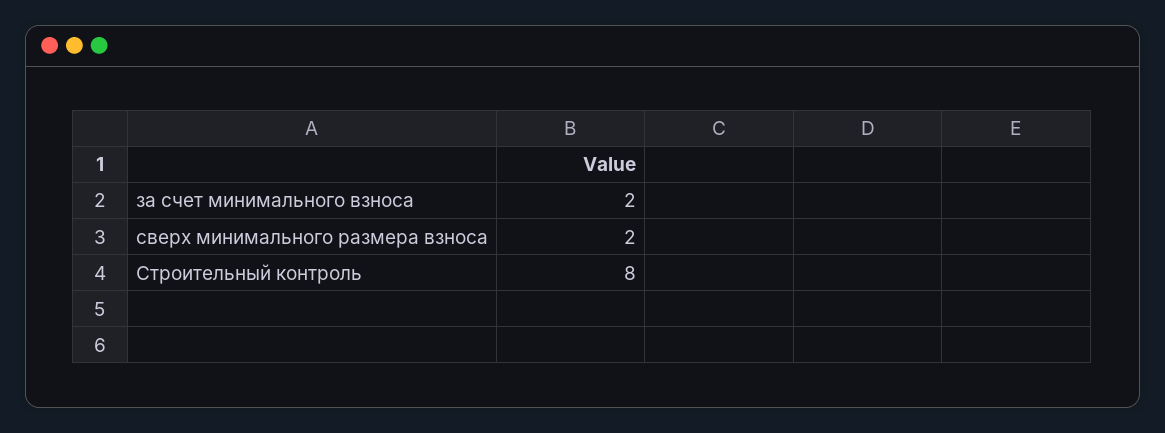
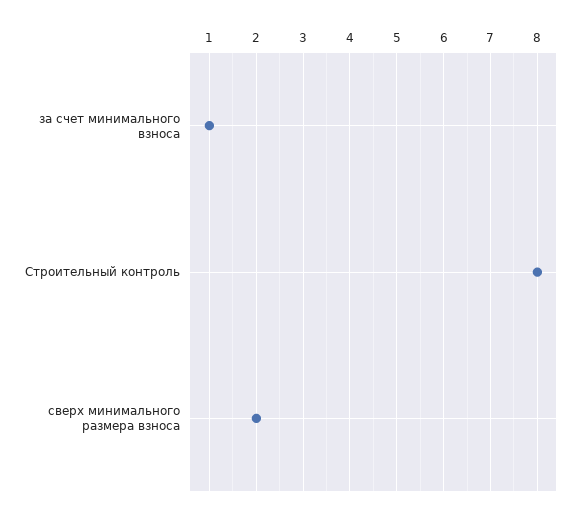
  {
-   "за счет минимального взноса": 2,
+   "за счет минимального взноса": 1,
    "сверх минимального размера взноса": 2,
    "Строительный контроль": 8
  }

